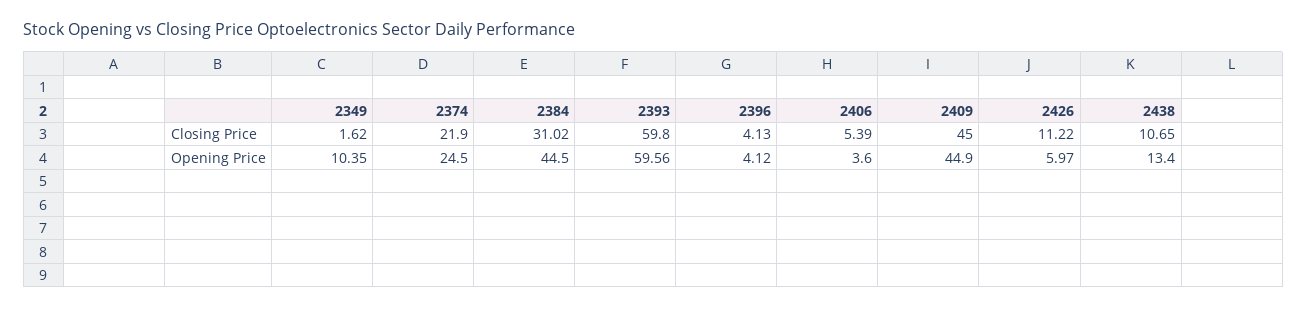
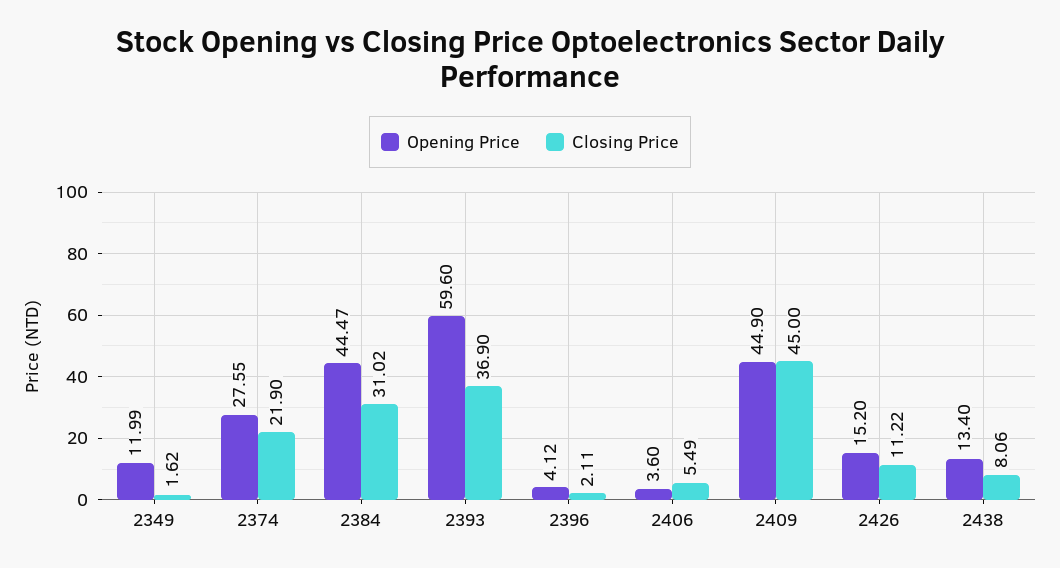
  {
    "Closing Price": {
      "2349": 1.62,
      "2374": 21.9,
      "2384": 31.02,
-     "2393": 59.8,
+     "2393": 36.9,
-     "2396": 4.13,
+     "2396": 2.11,
-     "2406": 5.39,
+     "2406": 5.49,
      "2409": 45,
      "2426": 11.22,
-     "2438": 10.65
+     "2438": 8.06
    },
    "Opening Price": {
-     "2349": 10.35,
+     "2349": 11.99,
-     "2374": 24.5,
+     "2374": 27.55,
-     "2384": 44.5,
+     "2384": 44.47,
-     "2393": 59.56,
+     "2393": 59.6,
      "2396": 4.12,
      "2406": 3.6,
      "2409": 44.9,
-     "2426": 5.97,
+     "2426": 15.2,
      "2438": 13.4
    }
  }

